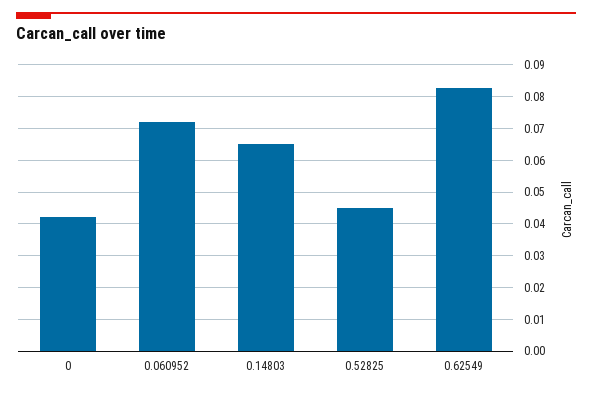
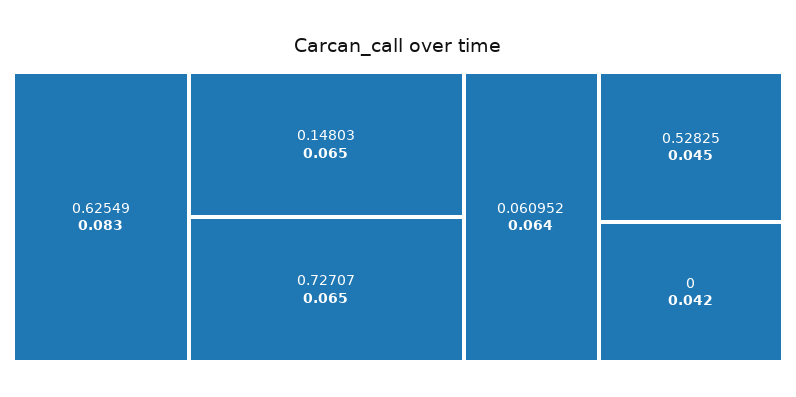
  {
    "0": 0.042,
-   "0.060952": 0.072,
+   "0.060952": 0.064,
    "0.14803": 0.065,
    "0.52825": 0.045,
-   "0.62549": 0.083
+   "0.62549": 0.083,
+   "0.72707": 0.065
  }

